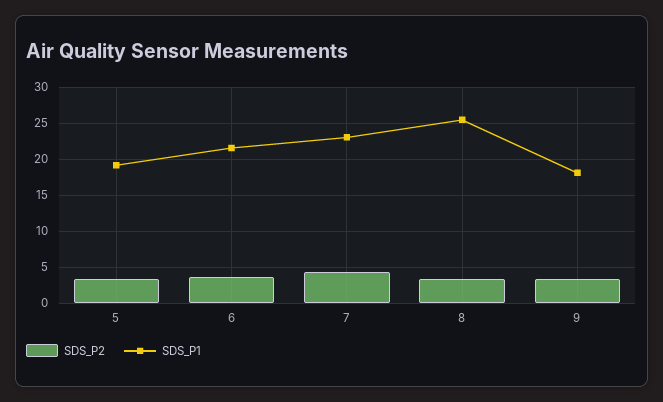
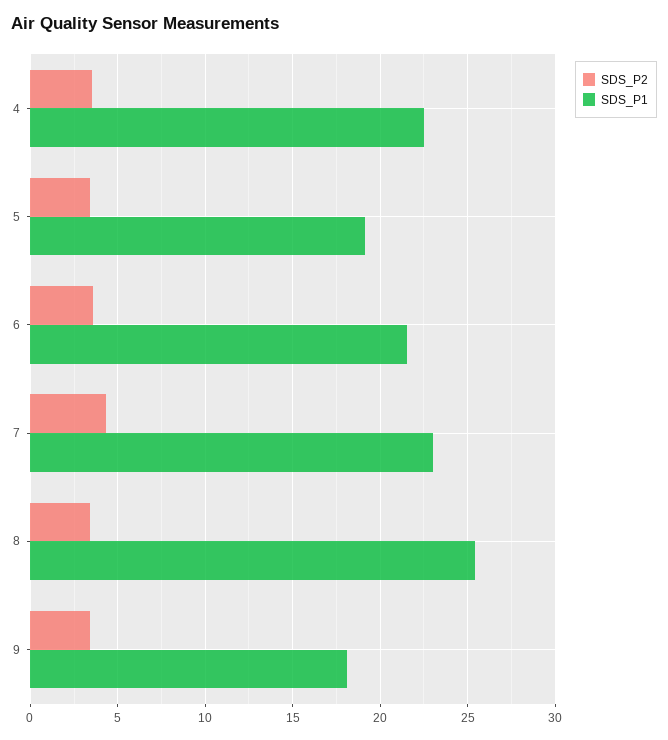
  {
    "SDS_P2": {
      "5": 3.5,
      "6": 3.5,
      "7": 4.5,
      "8": 3.5,
-     "9": 3.5
+     "9": 3.5,
+     "4": 3.5
    },
    "SDS_P1": {
      "5": 19,
      "6": 21.5,
      "7": 23,
      "8": 25.5,
-     "9": 18
+     "9": 18,
+     "4": 22.5
    }
  }

